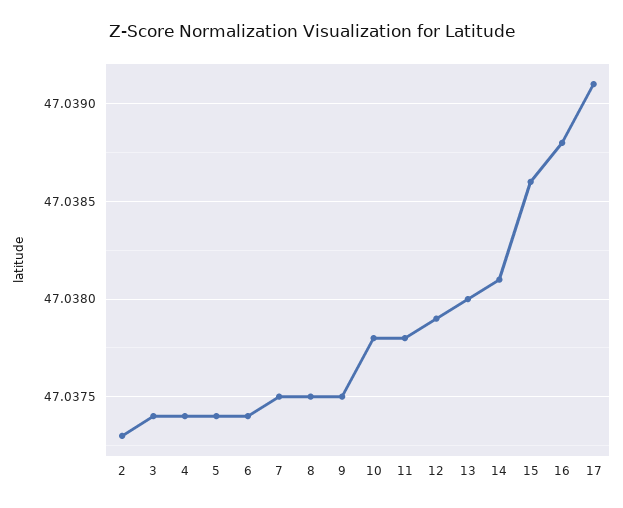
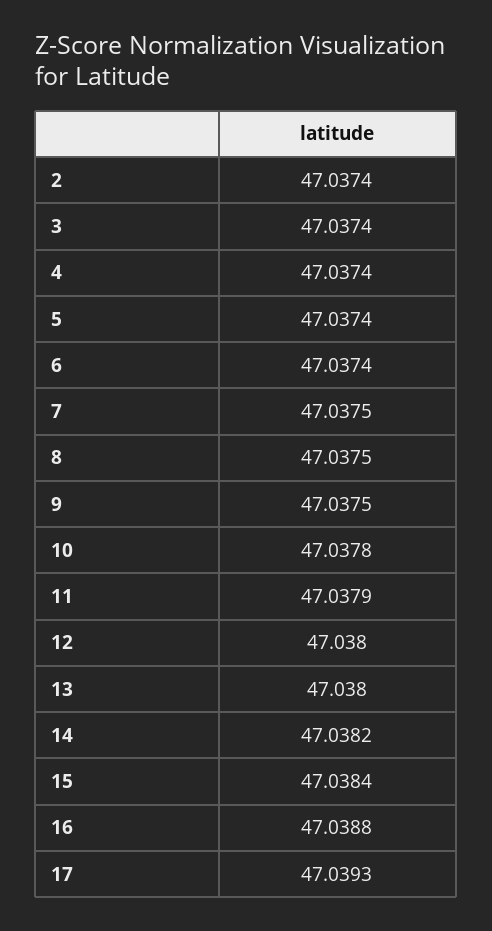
  {
-   "2": 47.0373,
+   "2": 47.0374,
    "3": 47.0374,
    "4": 47.0374,
    "5": 47.0374,
    "6": 47.0374,
    "7": 47.0375,
    "8": 47.0375,
    "9": 47.0375,
    "10": 47.0378,
-   "11": 47.0378,
+   "11": 47.0379,
-   "12": 47.0379,
+   "12": 47.038,
    "13": 47.038,
-   "14": 47.0381,
+   "14": 47.0382,
-   "15": 47.0386,
+   "15": 47.0384,
    "16": 47.0388,
-   "17": 47.0391
+   "17": 47.0393
  }

